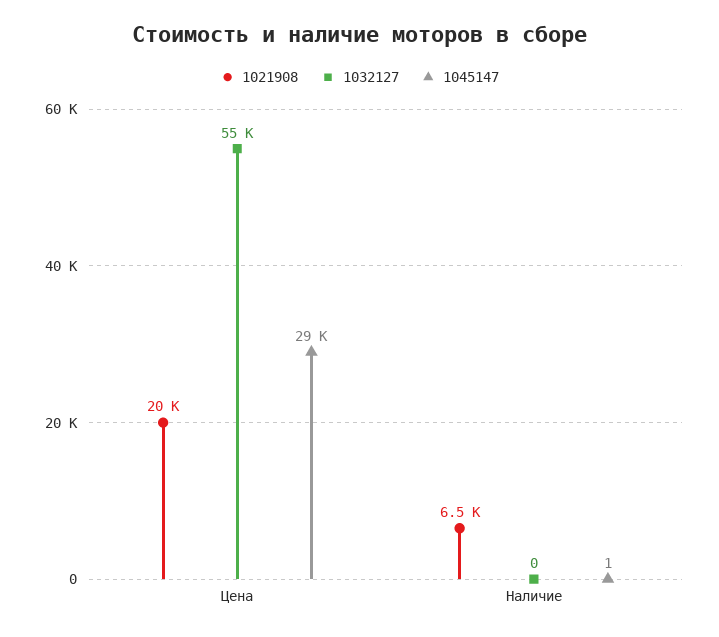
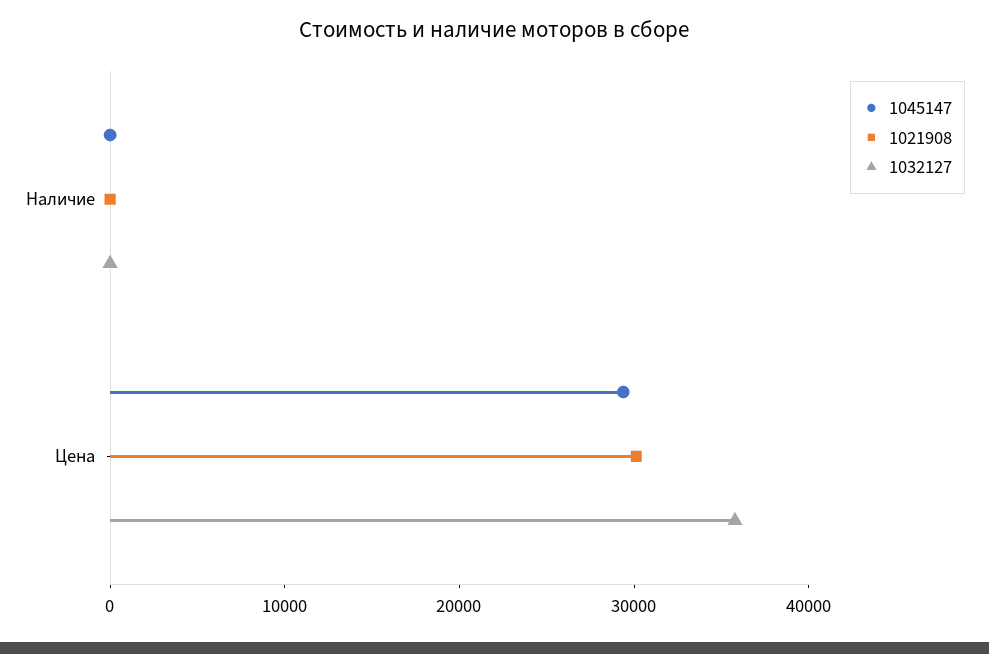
  {
    "1021908": {
-     "Цена": 20000,
+     "Цена": 30000,
-     "Наличие": 6500
+     "Наличие": 0
    },
    "1032127": {
-     "Цена": 55000,
+     "Цена": 36000,
      "Наличие": 0
    },
    "1045147": {
      "Цена": 29000,
      "Наличие": 1
    }
  }

